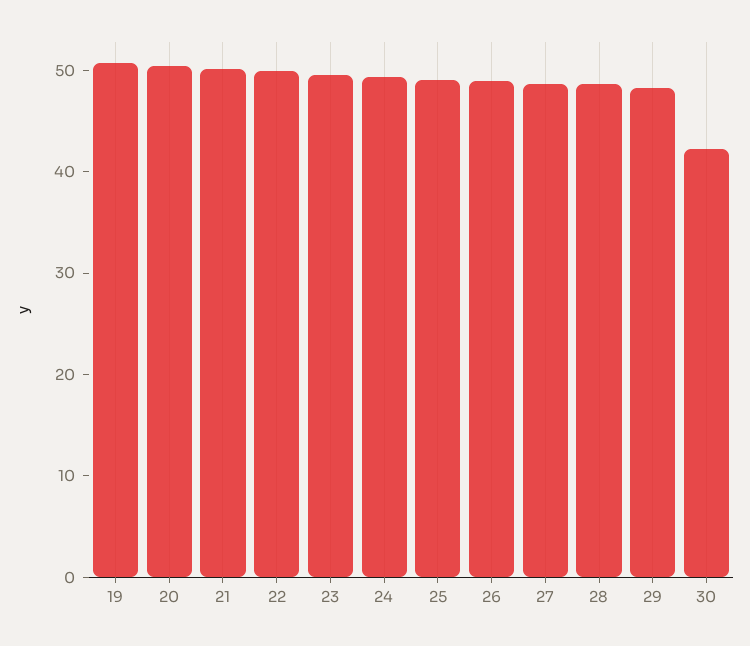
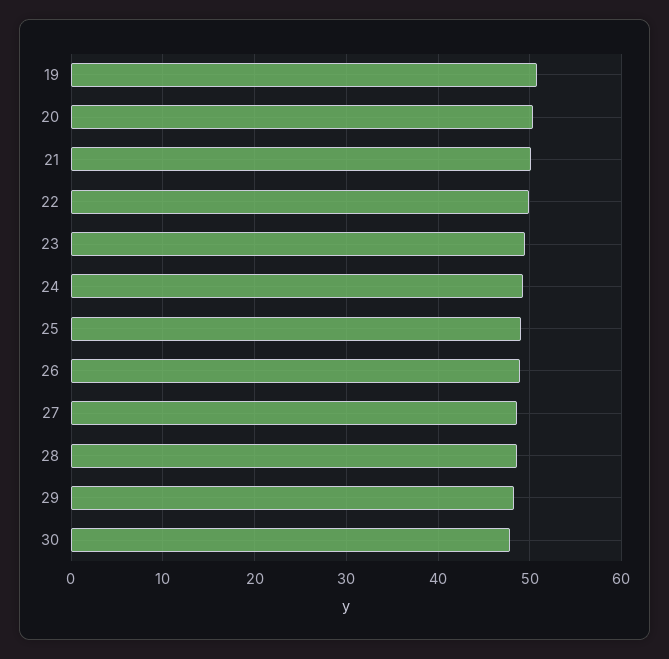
  {
    "19": 51,
    "20": 50,
    "21": 50,
    "22": 50,
    "23": 50,
    "24": 49,
    "25": 49,
    "26": 49,
    "27": 49,
    "28": 49,
    "29": 48,
-   "30": 42
+   "30": 48
  }

